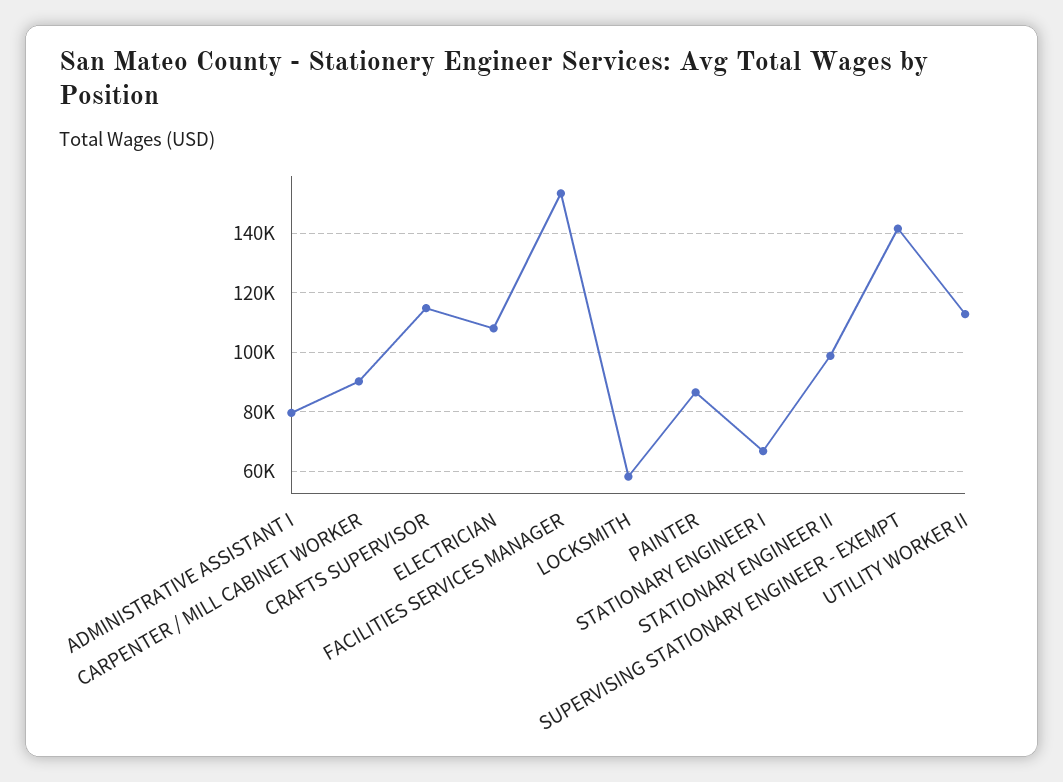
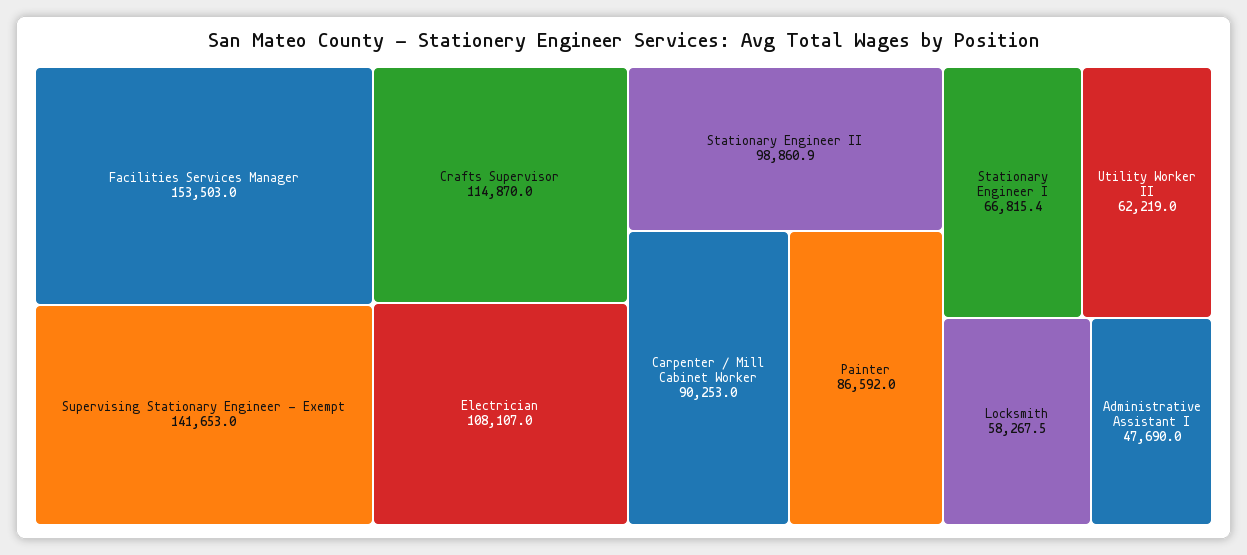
  {
-   "ADMINISTRATIVE ASSISTANT I": 80000,
+   "ADMINISTRATIVE ASSISTANT I": 47690,
    "CARPENTER / MILL CABINET WORKER": 90253,
    "CRAFTS SUPERVISOR": 114870,
    "ELECTRICIAN": 108107,
    "FACILITIES SERVICES MANAGER": 153503,
    "LOCKSMITH": 58267.5,
    "PAINTER": 86592,
    "STATIONARY ENGINEER I": 66815.4,
    "STATIONARY ENGINEER II": 98860.9,
    "SUPERVISING STATIONARY ENGINEER - EXEMPT": 141653,
-   "UTILITY WORKER II": 112500
+   "UTILITY WORKER II": 62219
  }

